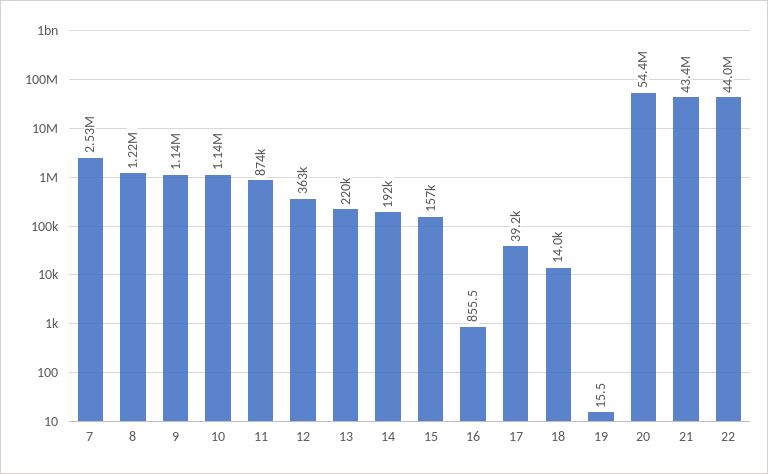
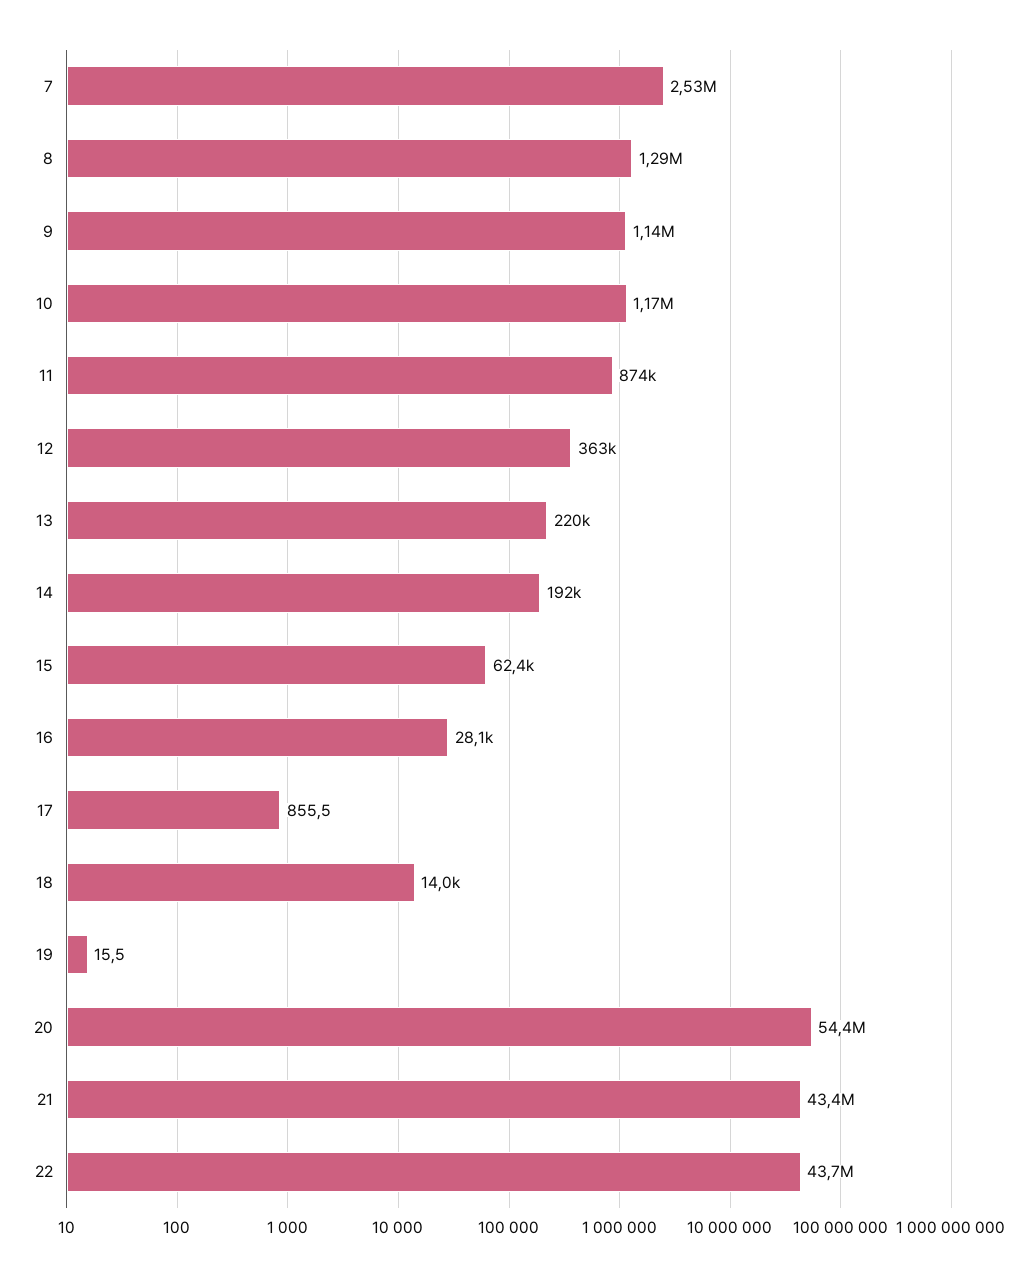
  {
    "7": 2530000,
-   "8": 1220000,
+   "8": 1290000,
    "9": 1140000,
-   "10": 1140000,
+   "10": 1170000,
    "11": 874000,
    "12": 363000,
    "13": 220000,
    "14": 192000,
-   "15": 157000,
+   "15": 62400,
-   "16": 855.5,
+   "16": 28100,
-   "17": 39200,
+   "17": 855.5,
    "18": 14000,
    "19": 15.5,
    "20": 54400000,
    "21": 43400000,
-   "22": 44000000
+   "22": 43700000
  }

